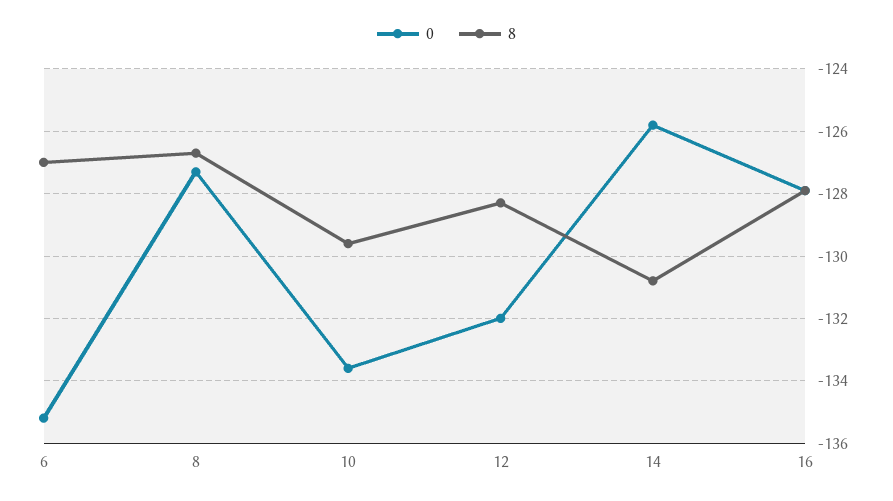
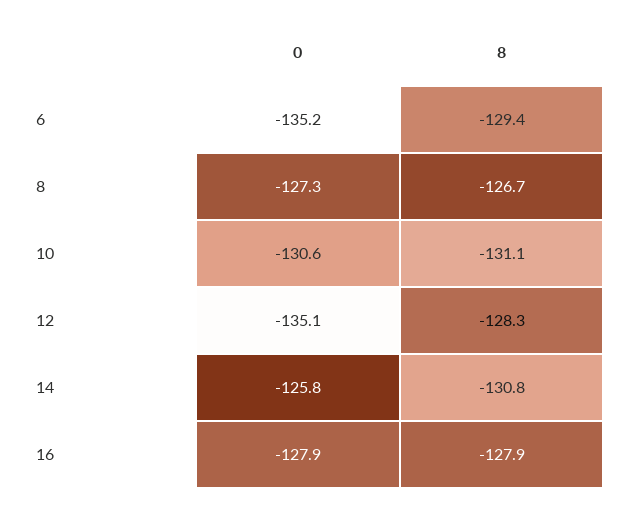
  {
    "0": {
      "6": -135.2,
      "8": -127.3,
-     "10": -133.5,
+     "10": -130.6,
-     "12": -132,
+     "12": -135.1,
      "14": -125.8,
      "16": -127.9
    },
    "8": {
-     "6": -127,
+     "6": -129.4,
      "8": -126.7,
-     "10": -129.5,
+     "10": -131.1,
      "12": -128.3,
      "14": -130.8,
      "16": -127.9
    }
  }

